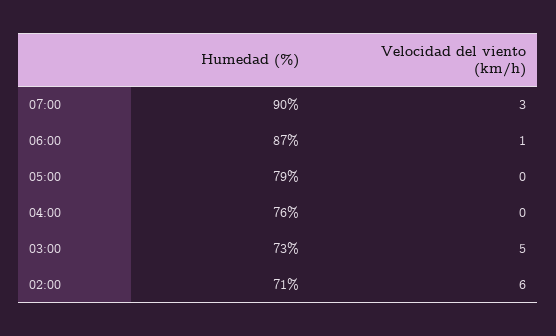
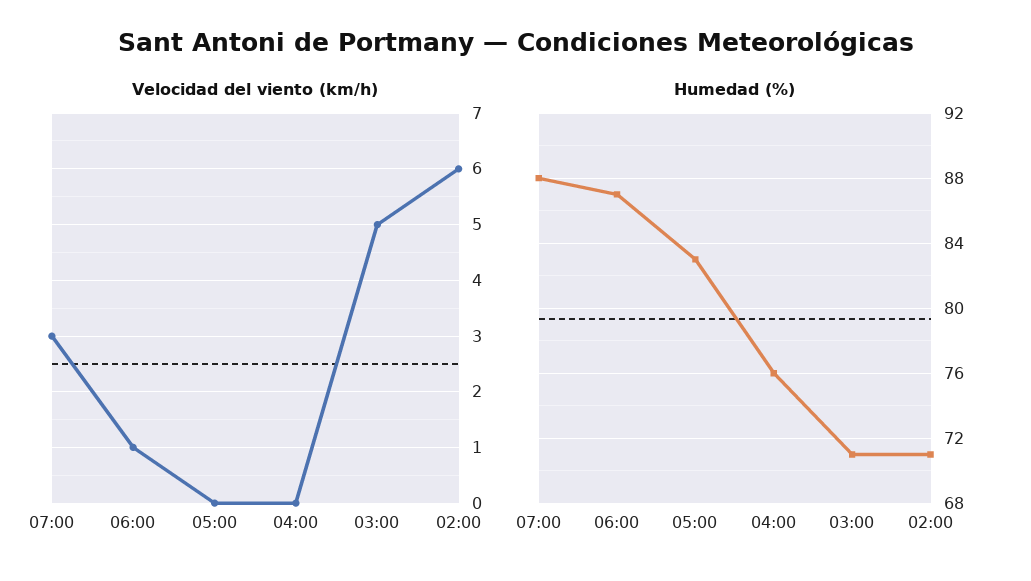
  {
    "Humedad (%)": {
-     "07:00": 90,
+     "07:00": 88,
      "06:00": 87,
-     "05:00": 79,
+     "05:00": 83,
      "04:00": 76,
-     "03:00": 73,
+     "03:00": 71,
      "02:00": 71
    },
    "Velocidad del viento (km/h)": {
      "07:00": 3,
      "06:00": 1,
      "05:00": 0,
      "04:00": 0,
      "03:00": 5,
      "02:00": 6
    }
  }

